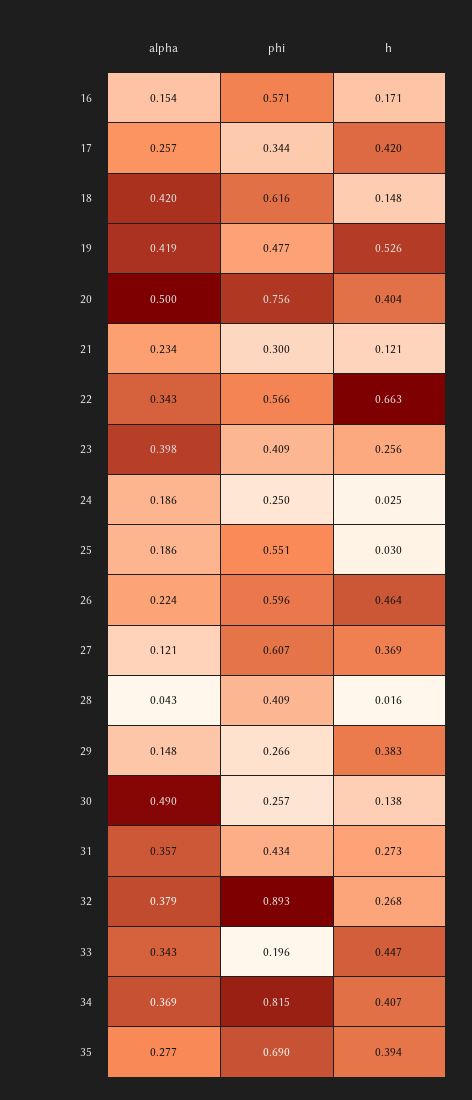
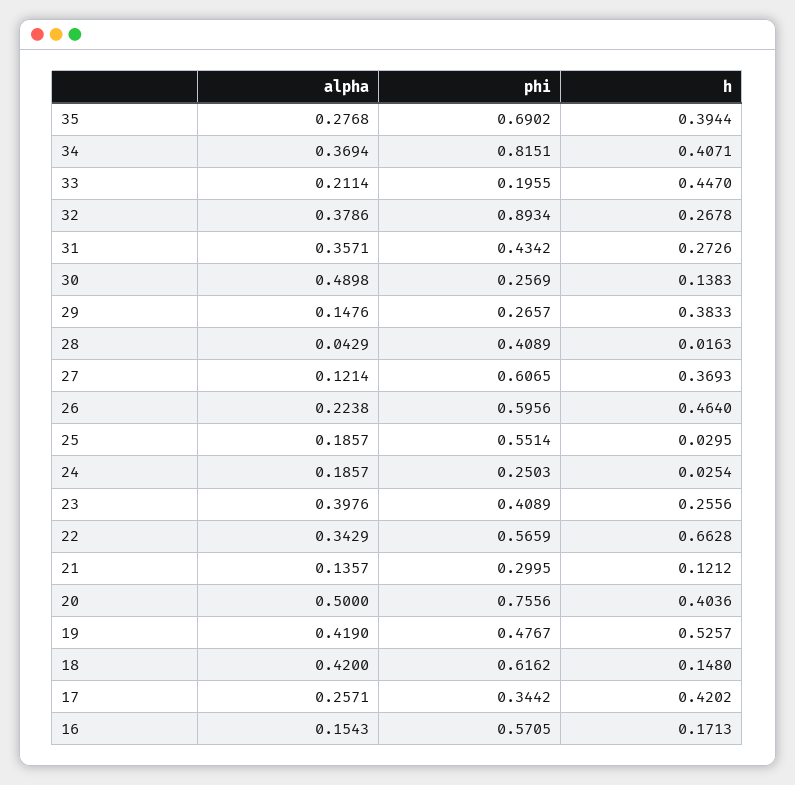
  {
    "alpha": {
      "16": 0.1543,
      "17": 0.2571,
      "18": 0.42,
      "19": 0.419,
      "20": 0.5,
-     "21": 0.234,
+     "21": 0.1357,
      "22": 0.3429,
      "23": 0.3976,
      "24": 0.1857,
      "25": 0.1857,
      "26": 0.2238,
      "27": 0.1214,
      "28": 0.0429,
      "29": 0.1476,
      "30": 0.4898,
      "31": 0.3571,
      "32": 0.3786,
-     "33": 0.343,
+     "33": 0.2114,
      "34": 0.3694,
      "35": 0.2768
    },
    "phi": {
      "16": 0.5705,
      "17": 0.3442,
      "18": 0.6162,
      "19": 0.4767,
      "20": 0.7556,
      "21": 0.2995,
      "22": 0.5659,
      "23": 0.4089,
      "24": 0.2503,
      "25": 0.5514,
      "26": 0.5956,
      "27": 0.6065,
      "28": 0.4089,
      "29": 0.2657,
      "30": 0.2569,
      "31": 0.4342,
      "32": 0.8934,
      "33": 0.1955,
      "34": 0.8151,
      "35": 0.6902
    },
    "h": {
      "16": 0.1713,
      "17": 0.4202,
      "18": 0.148,
      "19": 0.5257,
      "20": 0.4036,
      "21": 0.1212,
      "22": 0.6628,
      "23": 0.2556,
      "24": 0.0254,
      "25": 0.0295,
      "26": 0.464,
      "27": 0.3693,
      "28": 0.0163,
      "29": 0.3833,
      "30": 0.1383,
      "31": 0.2726,
      "32": 0.2678,
      "33": 0.447,
      "34": 0.4071,
      "35": 0.3944
    }
  }

